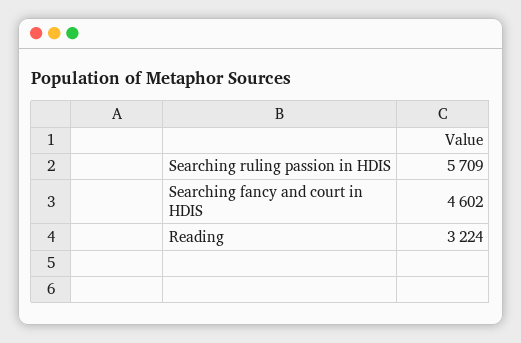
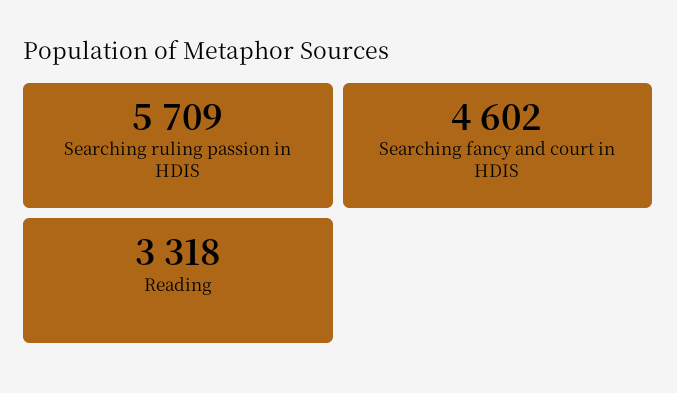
  {
    "Searching ruling passion in HDIS": 5709,
    "Searching fancy and court in HDIS": 4602,
-   "Reading": 3224
+   "Reading": 3318
  }

